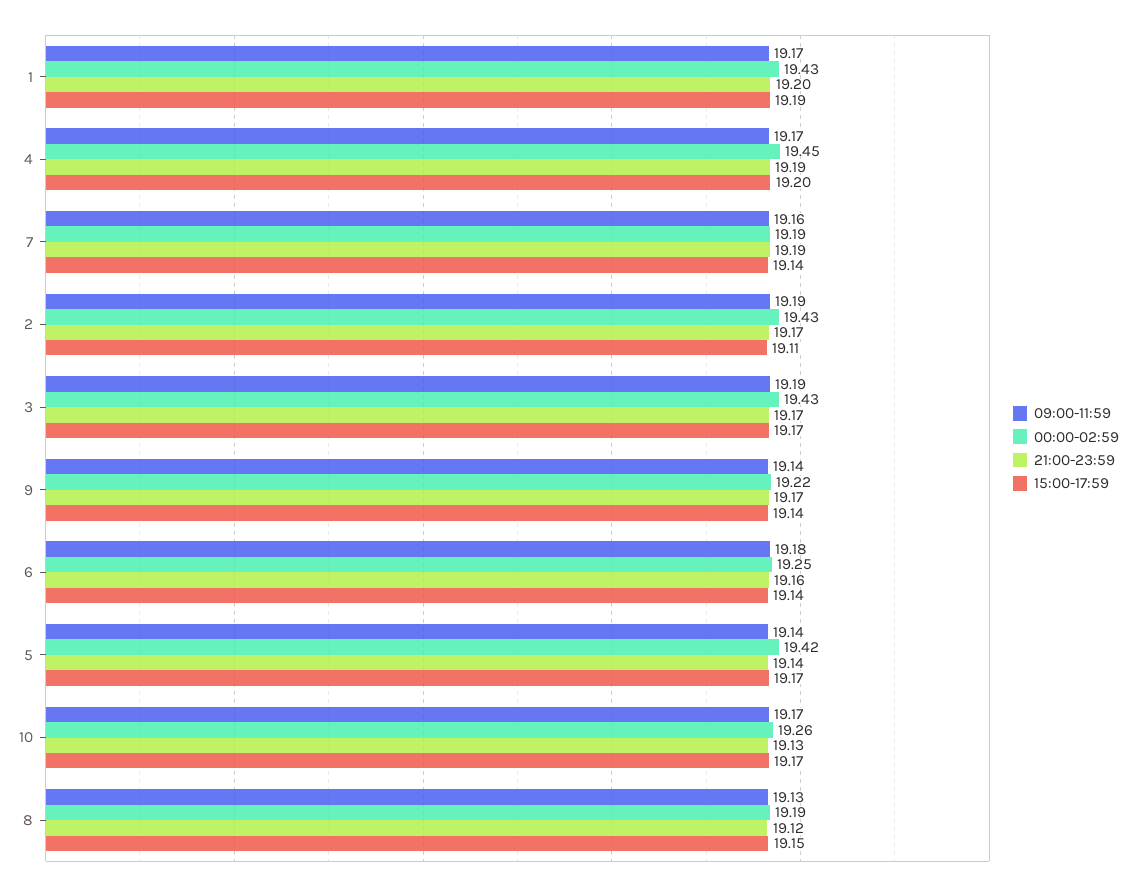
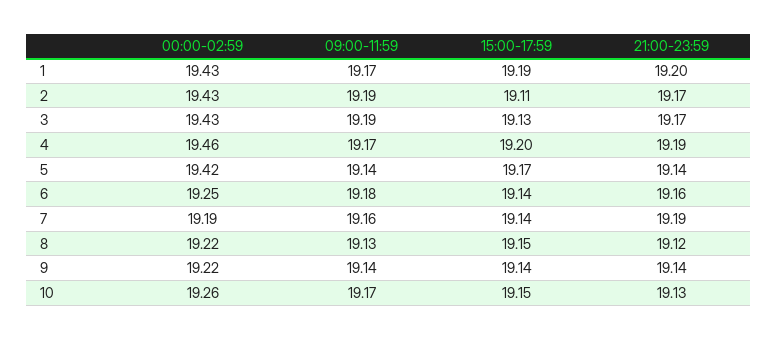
  {
    "09:00-11:59": {
      "1": 19.17,
      "4": 19.17,
      "7": 19.16,
      "2": 19.19,
      "3": 19.19,
      "9": 19.14,
      "6": 19.18,
      "5": 19.14,
      "10": 19.17,
      "8": 19.13
    },
    "00:00-02:59": {
      "1": 19.43,
-     "4": 19.45,
+     "4": 19.46,
      "7": 19.19,
      "2": 19.43,
      "3": 19.43,
      "9": 19.22,
      "6": 19.25,
      "5": 19.42,
      "10": 19.26,
-     "8": 19.19
+     "8": 19.22
    },
    "21:00-23:59": {
      "1": 19.2,
      "4": 19.19,
      "7": 19.19,
      "2": 19.17,
      "3": 19.17,
-     "9": 19.17,
+     "9": 19.14,
      "6": 19.16,
      "5": 19.14,
      "10": 19.13,
      "8": 19.12
    },
    "15:00-17:59": {
      "1": 19.19,
      "4": 19.2,
      "7": 19.14,
      "2": 19.11,
-     "3": 19.17,
+     "3": 19.13,
      "9": 19.14,
      "6": 19.14,
      "5": 19.17,
-     "10": 19.17,
+     "10": 19.15,
      "8": 19.15
    }
  }

